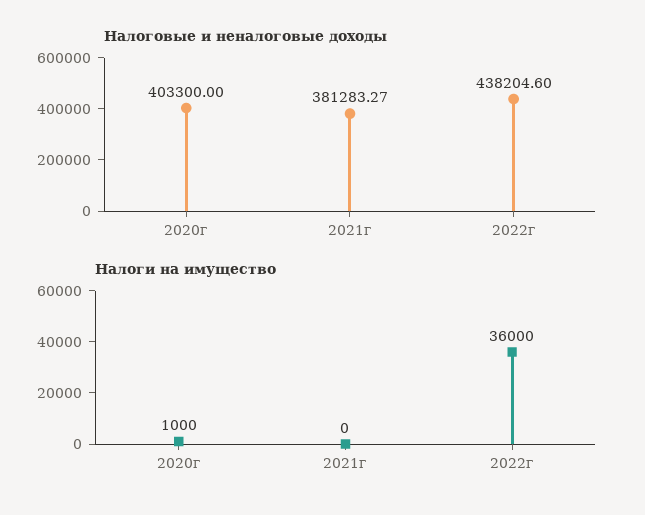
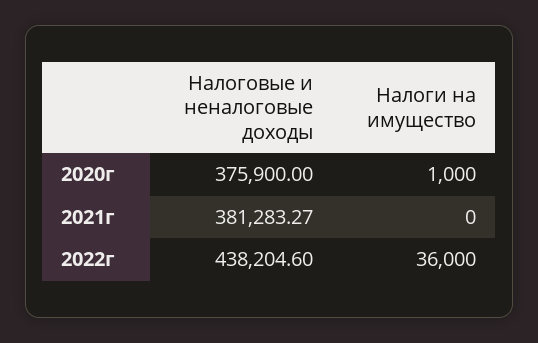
  {
    "Налоговые и неналоговые доходы": {
-     "2020г": 403300,
+     "2020г": 375900,
      "2021г": 381283.27,
      "2022г": 438204.6
    },
    "Налоги на имущество": {
      "2020г": 1000,
      "2021г": 0,
      "2022г": 36000
    }
  }

